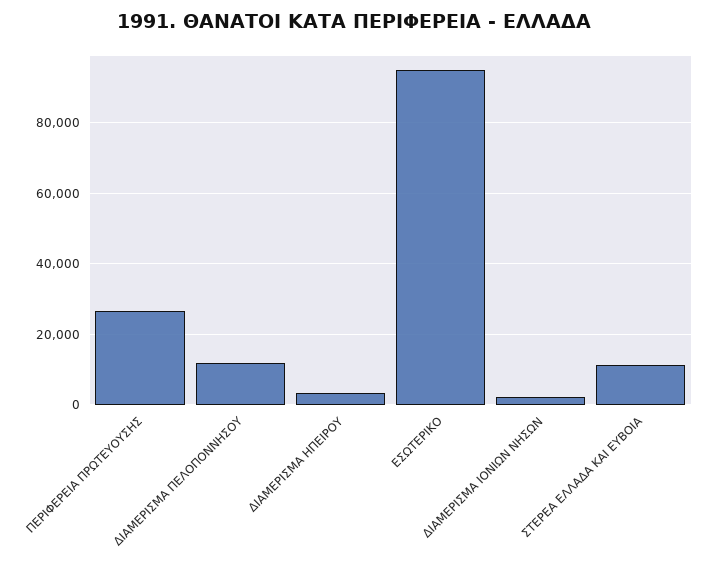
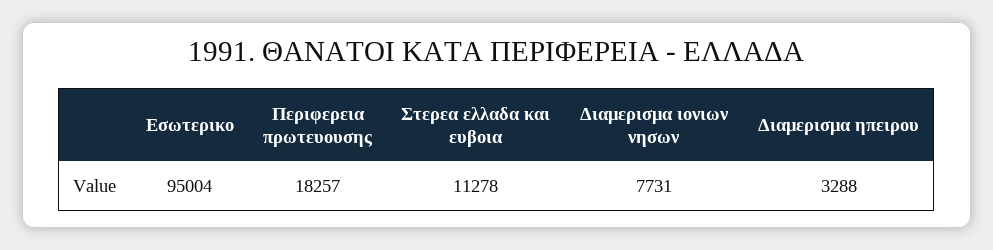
  {
-   "ΠΕΡΙΦΕΡΕΙΑ ΠΡΩΤΕΥΟΥΣΗΣ": 26000,
+   "ΠΕΡΙΦΕΡΕΙΑ ΠΡΩΤΕΥΟΥΣΗΣ": 18257,
-   "ΔΙΑΜΕΡΙΣΜΑ ΠΕΛΟΠΟΝΝΗΣΟΥ": 12000,
    "ΔΙΑΜΕΡΙΣΜΑ ΗΠΕΙΡΟΥ": 3288,
    "ΕΣΩΤΕΡΙΚΟ": 95004,
-   "ΔΙΑΜΕΡΙΣΜΑ ΙΟΝΙΩΝ ΝΗΣΩΝ": 2000,
+   "ΔΙΑΜΕΡΙΣΜΑ ΙΟΝΙΩΝ ΝΗΣΩΝ": 7731,
    "ΣΤΕΡΕΑ ΕΛΛΑΔΑ ΚΑΙ ΕΥΒΟΙΑ": 11278
  }

